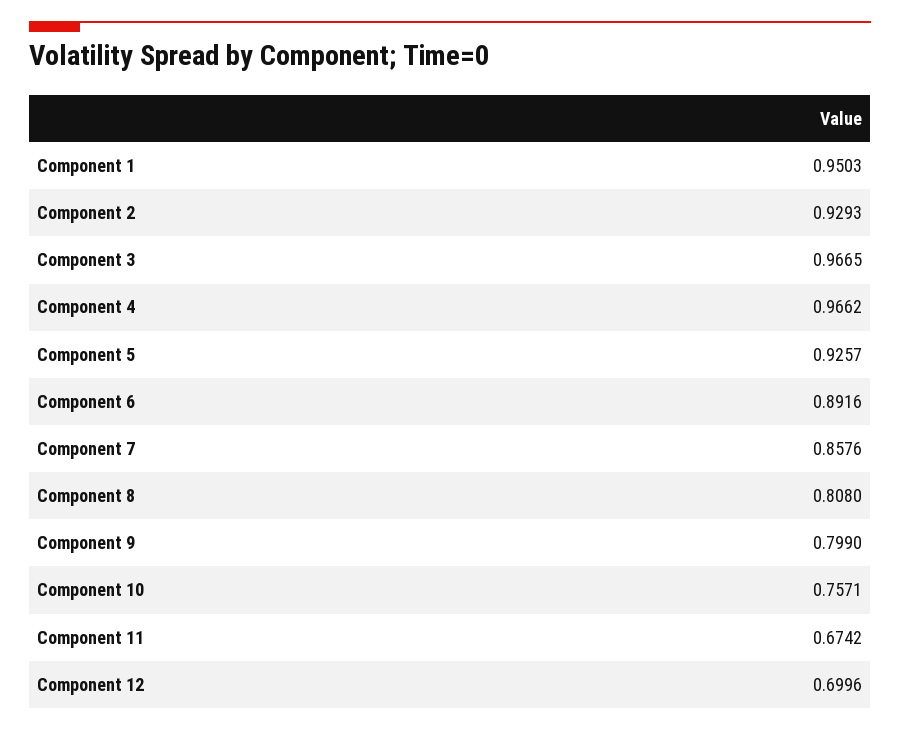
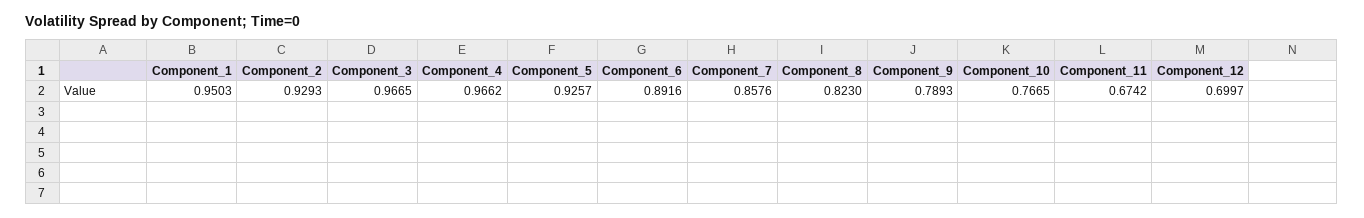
  {
    "Component 1": 0.9503,
    "Component 2": 0.9293,
    "Component 3": 0.9665,
    "Component 4": 0.9662,
    "Component 5": 0.9257,
    "Component 6": 0.8916,
    "Component 7": 0.8576,
-   "Component 8": 0.808,
+   "Component 8": 0.823,
-   "Component 9": 0.799,
+   "Component 9": 0.7893,
-   "Component 10": 0.7571,
+   "Component 10": 0.7665,
    "Component 11": 0.6742,
-   "Component 12": 0.6996
+   "Component 12": 0.6997
  }

